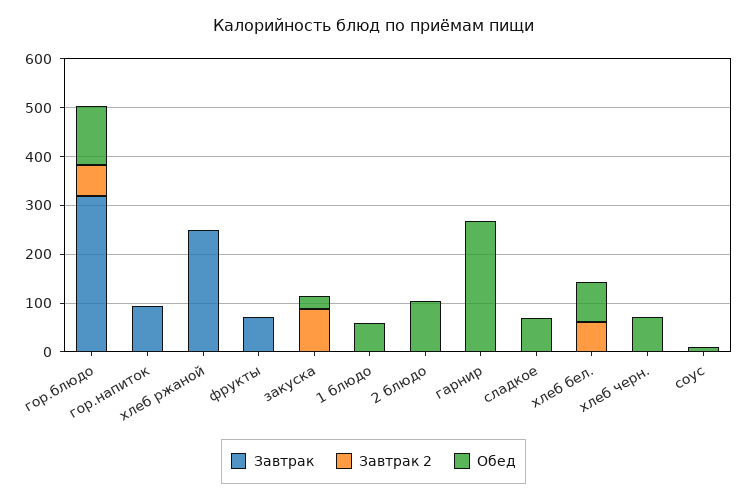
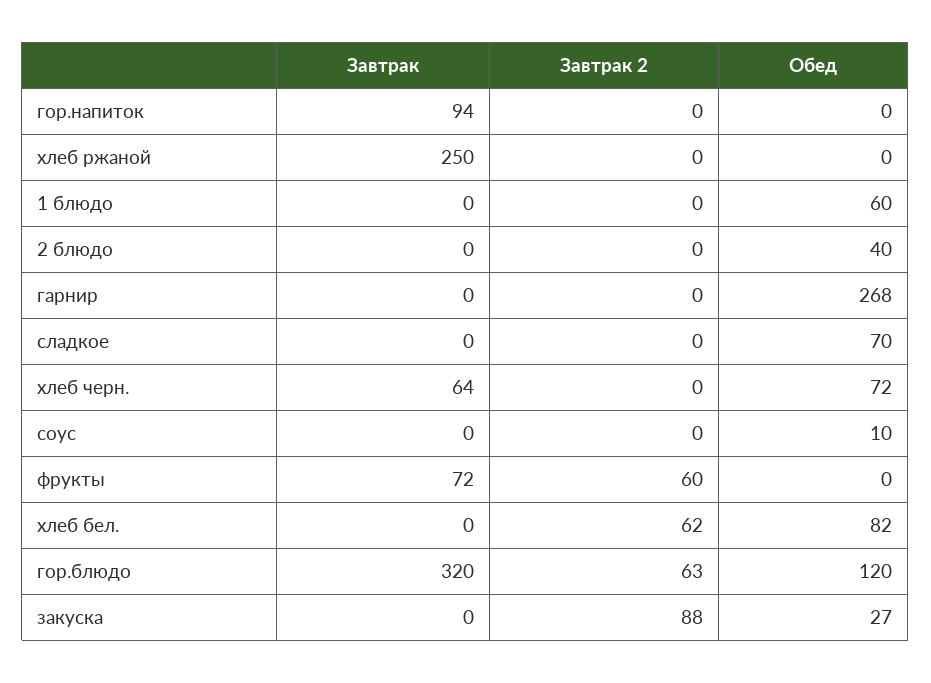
  {
    "Завтрак": {
      "гор.блюдо": 320,
      "гор.напиток": 94,
      "хлеб ржаной": 250,
      "фрукты": 72,
      "закуска": 0,
      "1 блюдо": 0,
      "2 блюдо": 0,
      "гарнир": 0,
      "сладкое": 0,
      "хлеб бел.": 0,
-     "хлеб черн.": 0,
+     "хлеб черн.": 64,
      "соус": 0
    },
    "Завтрак 2": {
      "гор.блюдо": 63,
      "гор.напиток": 0,
      "хлеб ржаной": 0,
-     "фрукты": 0,
+     "фрукты": 60,
      "закуска": 88,
      "1 блюдо": 0,
      "2 блюдо": 0,
      "гарнир": 0,
      "сладкое": 0,
      "хлеб бел.": 62,
      "хлеб черн.": 0,
      "соус": 0
    },
    "Обед": {
      "гор.блюдо": 120,
      "гор.напиток": 0,
      "хлеб ржаной": 0,
      "фрукты": 0,
      "закуска": 27,
      "1 блюдо": 60,
-     "2 блюдо": 100,
+     "2 блюдо": 40,
      "гарнир": 268,
      "сладкое": 70,
      "хлеб бел.": 82,
      "хлеб черн.": 72,
      "соус": 10
    }
  }

